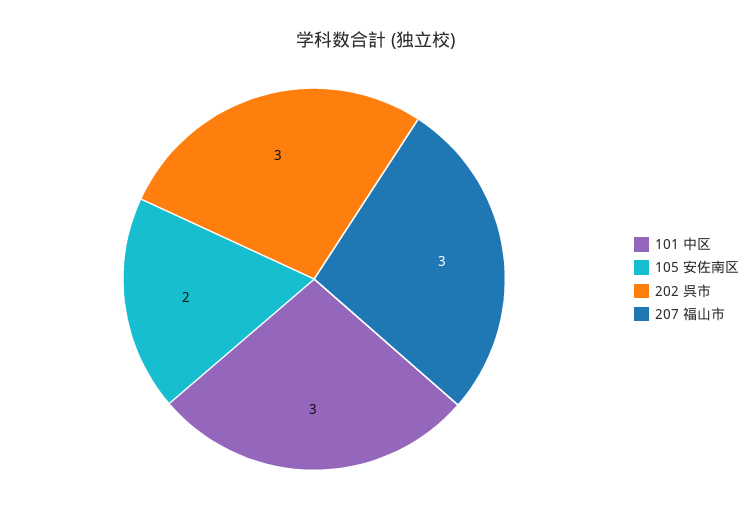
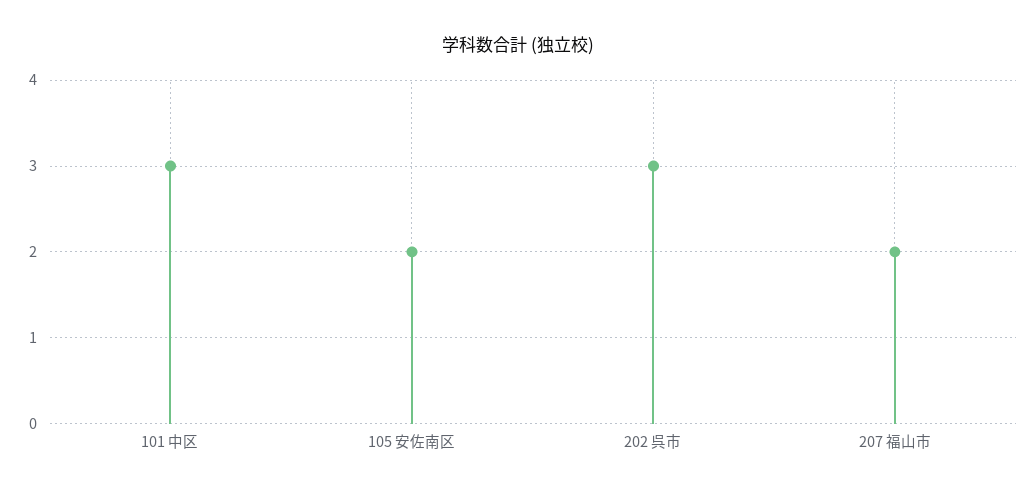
  {
    "101 中区": 3,
    "105 安佐南区": 2,
    "202 呉市": 3,
-   "207 福山市": 3
+   "207 福山市": 2
  }

